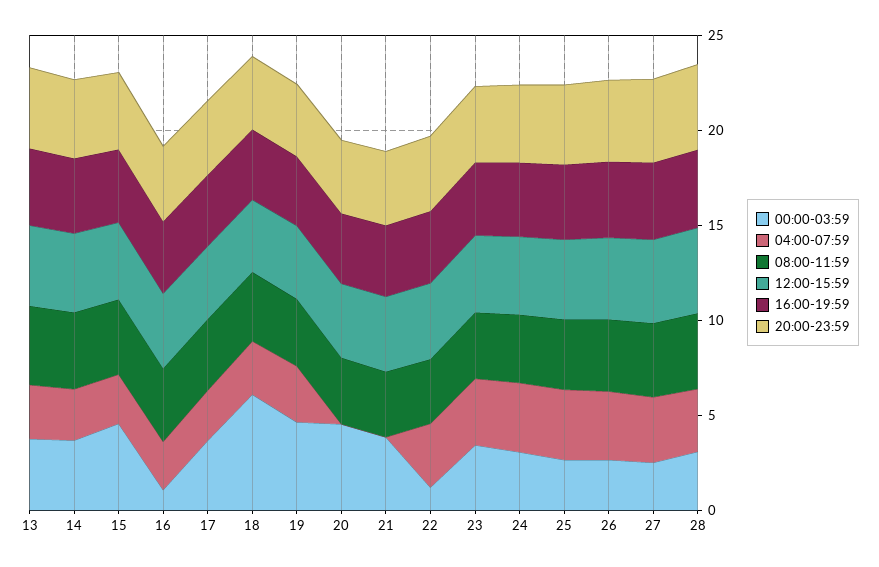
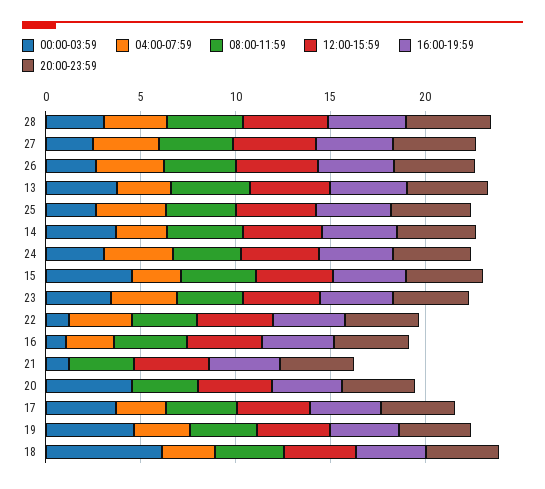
  {
    "00:00-03:59": {
      "13": 4,
      "14": 4,
      "15": 5,
      "16": 1,
      "17": 4,
      "18": 6,
      "19": 5,
      "20": 5,
-     "21": 4,
+     "21": 1,
      "22": 1,
      "23": 3,
      "24": 3,
      "25": 3,
      "26": 3,
      "27": 3,
      "28": 3
    },
    "04:00-07:59": {
      "13": 3,
      "14": 3,
      "15": 3,
      "16": 3,
      "17": 3,
      "18": 3,
      "19": 3,
      "20": 0,
      "21": 0,
      "22": 3,
      "23": 4,
      "24": 4,
      "25": 4,
      "26": 4,
      "27": 3,
      "28": 3
    },
    "08:00-11:59": {
      "13": 4,
      "14": 4,
      "15": 4,
      "16": 4,
      "17": 4,
      "18": 4,
      "19": 4,
      "20": 4,
      "21": 3,
      "22": 3,
      "23": 4,
      "24": 4,
      "25": 4,
      "26": 4,
      "27": 4,
      "28": 4
    },
    "12:00-15:59": {
      "13": 4,
      "14": 4,
      "15": 4,
      "16": 4,
      "17": 4,
      "18": 4,
      "19": 4,
      "20": 4,
      "21": 4,
      "22": 4,
      "23": 4,
      "24": 4,
      "25": 4,
      "26": 4,
      "27": 4,
      "28": 5
    },
    "16:00-19:59": {
      "13": 4,
      "14": 4,
      "15": 4,
      "16": 4,
      "17": 4,
      "18": 4,
      "19": 4,
      "20": 4,
      "21": 4,
      "22": 4,
      "23": 4,
      "24": 4,
      "25": 4,
      "26": 4,
      "27": 4,
      "28": 4
    },
    "20:00-23:59": {
      "13": 4,
      "14": 4,
      "15": 4,
      "16": 4,
      "17": 4,
      "18": 4,
      "19": 4,
      "20": 4,
      "21": 4,
      "22": 4,
      "23": 4,
      "24": 4,
      "25": 4,
      "26": 4,
      "27": 4,
      "28": 5
    }
  }

